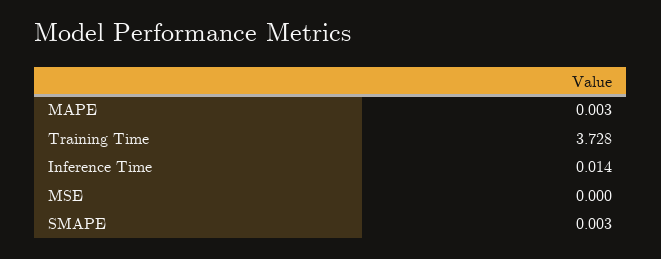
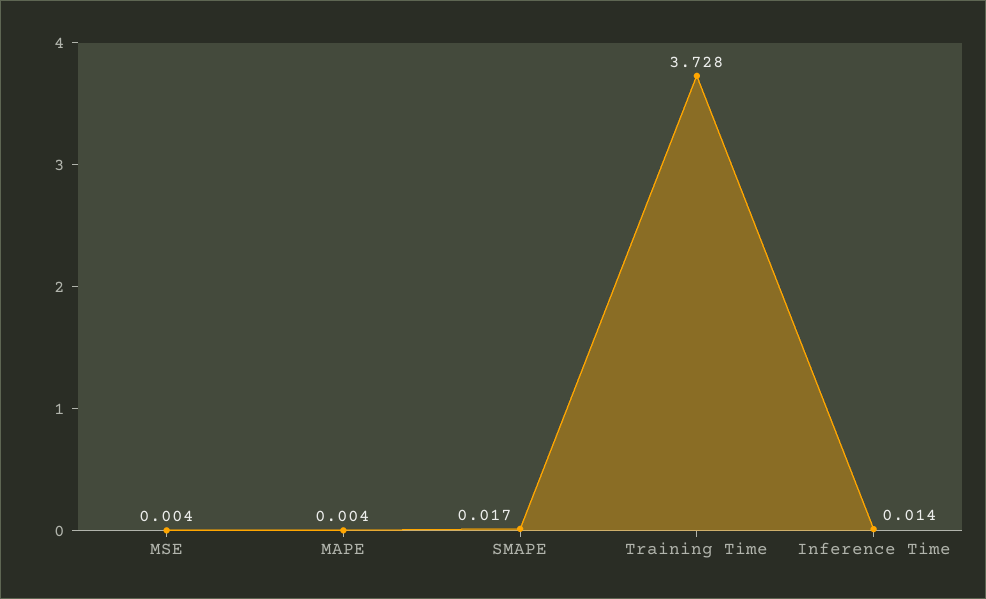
  {
-   "MAPE": 0.003,
+   "MAPE": 0.004,
    "Training Time": 3.728,
    "Inference Time": 0.014,
-   "MSE": 0,
+   "MSE": 0.004,
-   "SMAPE": 0.003
+   "SMAPE": 0.017
  }

